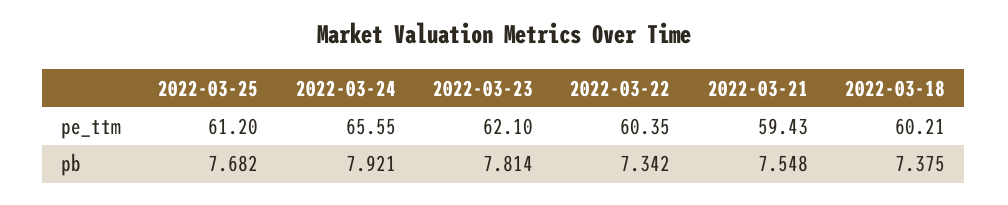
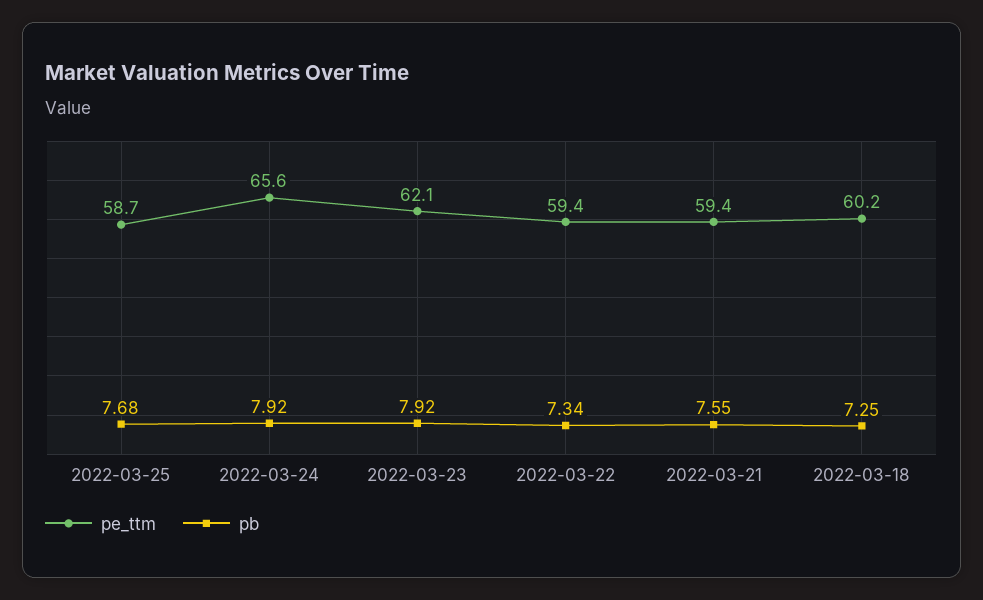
  {
    "pe_ttm": {
-     "2022-03-25": 61.2,
+     "2022-03-25": 58.7,
      "2022-03-24": 65.55,
      "2022-03-23": 62.1,
-     "2022-03-22": 60.35,
+     "2022-03-22": 59.4,
      "2022-03-21": 59.43,
      "2022-03-18": 60.21
    },
    "pb": {
      "2022-03-25": 7.682,
      "2022-03-24": 7.921,
-     "2022-03-23": 7.814,
+     "2022-03-23": 7.92,
      "2022-03-22": 7.342,
      "2022-03-21": 7.548,
-     "2022-03-18": 7.375
+     "2022-03-18": 7.25
    }
  }

